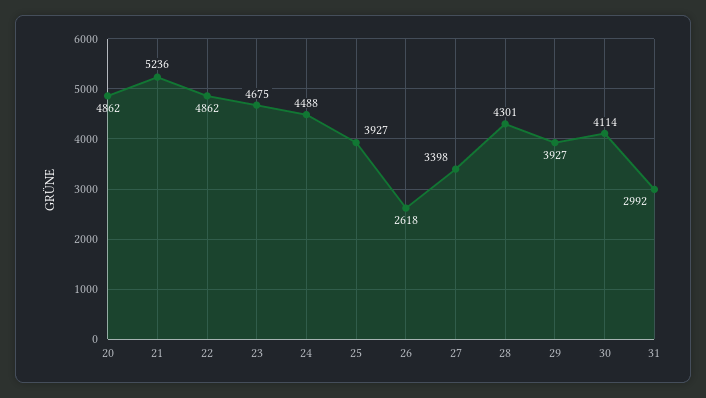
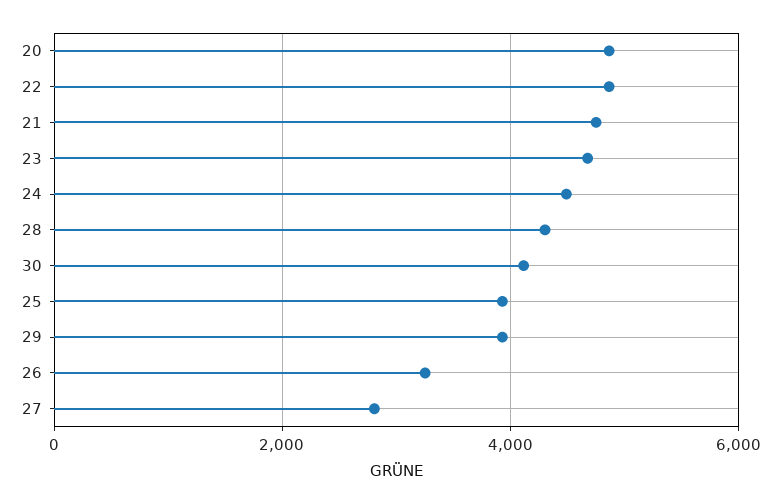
  {
    "20": 4862,
-   "21": 5236,
+   "21": 4800,
    "22": 4862,
    "23": 4675,
    "24": 4488,
    "25": 3927,
-   "26": 2618,
+   "26": 3200,
-   "27": 3398,
+   "27": 2800,
    "28": 4301,
    "29": 3927,
-   "30": 4114,
+   "30": 4114
-   "31": 2992
  }

